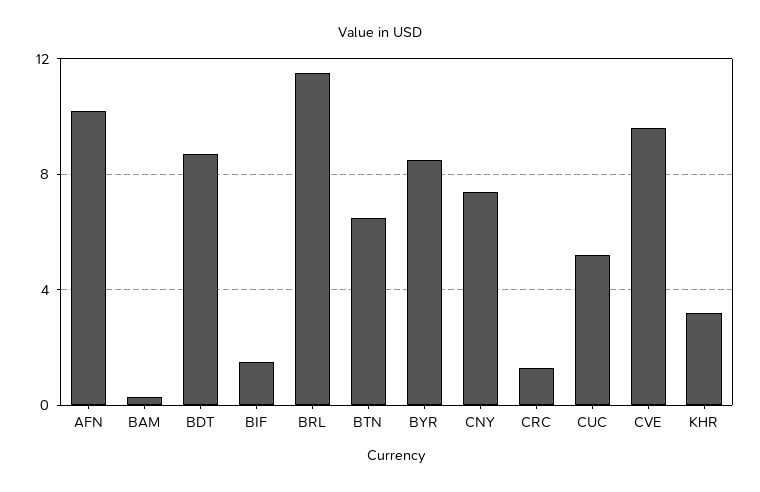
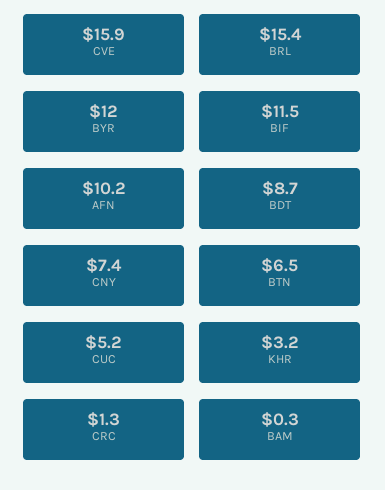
  {
    "AFN": 10.2,
    "BAM": 0.3,
    "BDT": 8.7,
-   "BIF": 1.5,
+   "BIF": 11.5,
-   "BRL": 11.5,
+   "BRL": 15.4,
    "BTN": 6.5,
-   "BYR": 8.5,
+   "BYR": 12,
    "CNY": 7.4,
    "CRC": 1.3,
    "CUC": 5.2,
-   "CVE": 9.5,
+   "CVE": 15.9,
    "KHR": 3.2
  }

